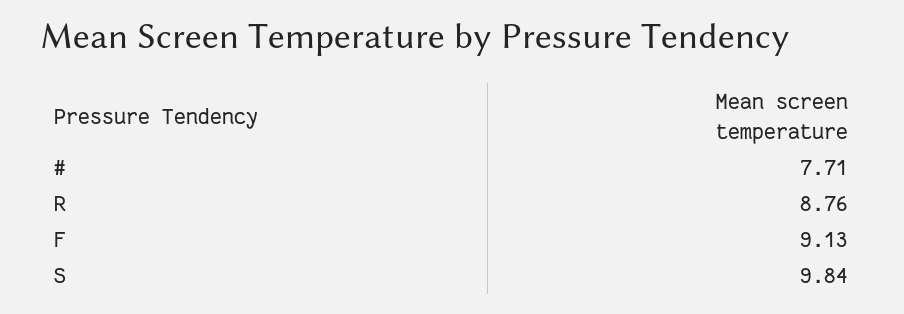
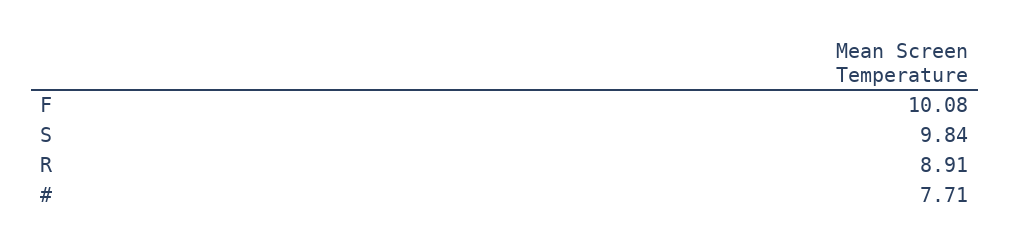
  {
    "#": 7.71,
-   "R": 8.76,
+   "R": 8.91,
-   "F": 9.13,
+   "F": 10.08,
    "S": 9.84
  }

